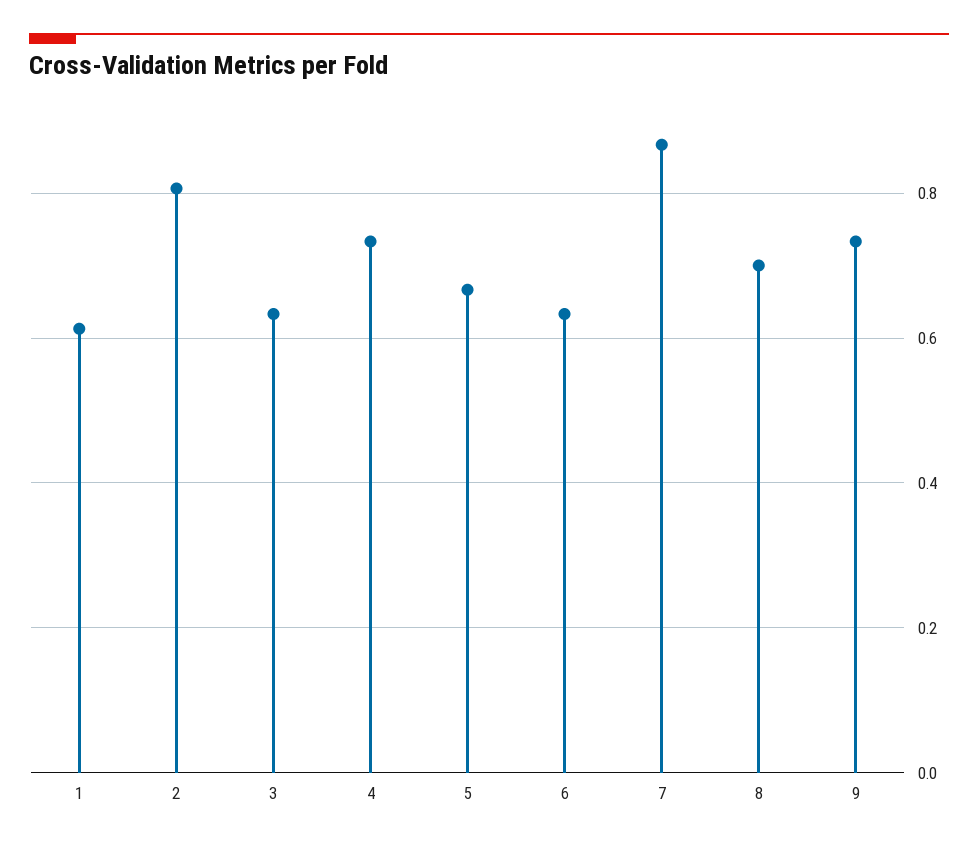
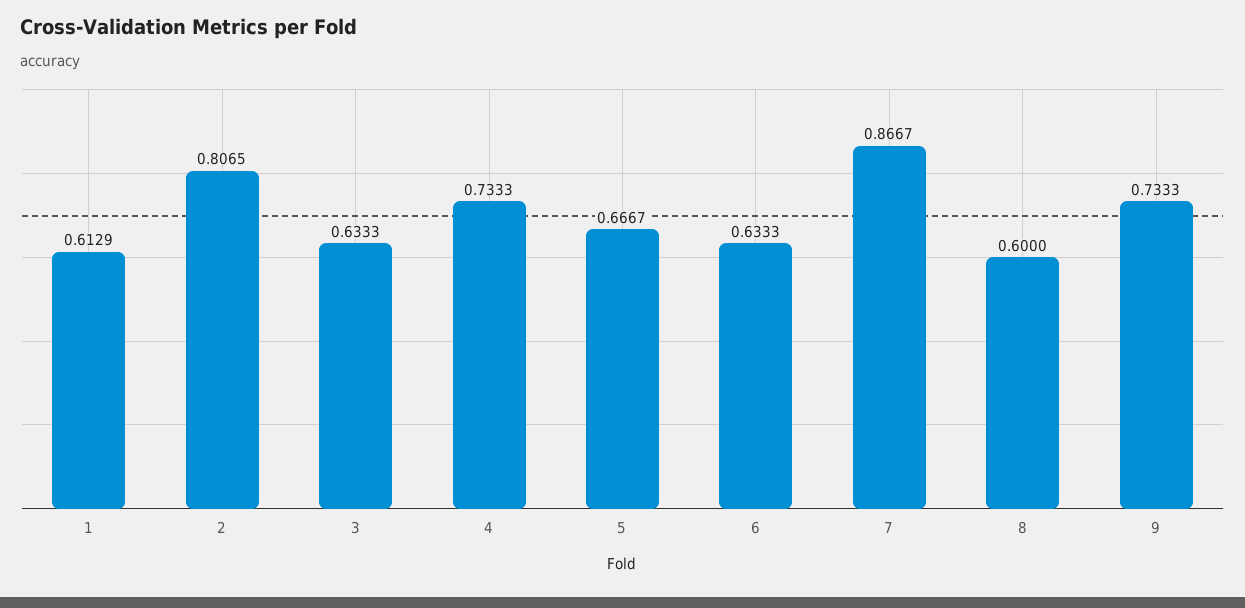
  {
    "1": 0.6129,
    "2": 0.8065,
    "3": 0.6333,
    "4": 0.7333,
    "5": 0.6667,
    "6": 0.6333,
    "7": 0.8667,
-   "8": 0.7,
+   "8": 0.6,
    "9": 0.7333
  }

